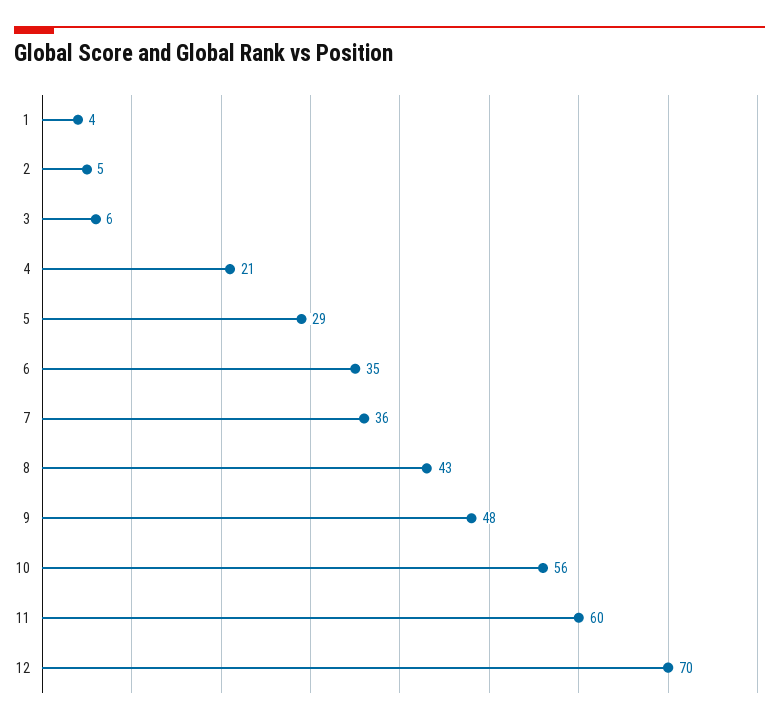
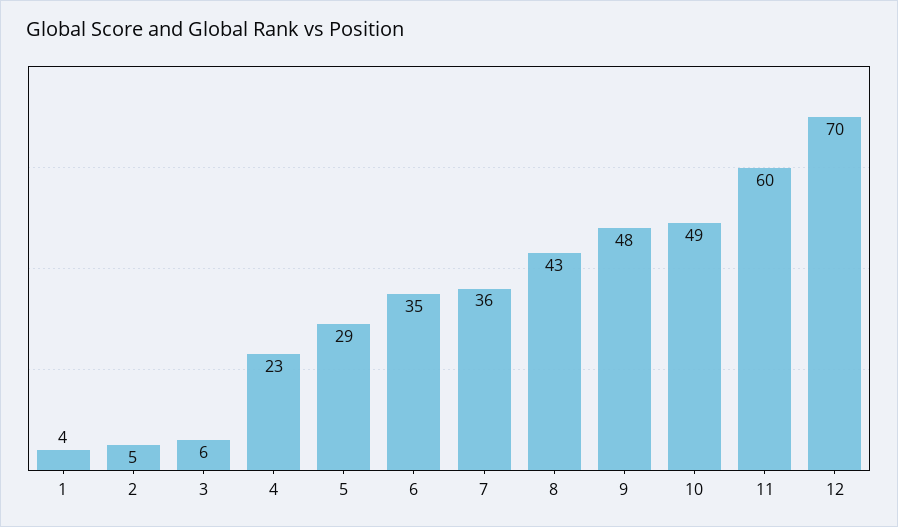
  {
    "1": 4,
    "2": 5,
    "3": 6,
-   "4": 21,
+   "4": 23,
    "5": 29,
    "6": 35,
    "7": 36,
    "8": 43,
    "9": 48,
-   "10": 56,
+   "10": 49,
    "11": 60,
    "12": 70
  }

